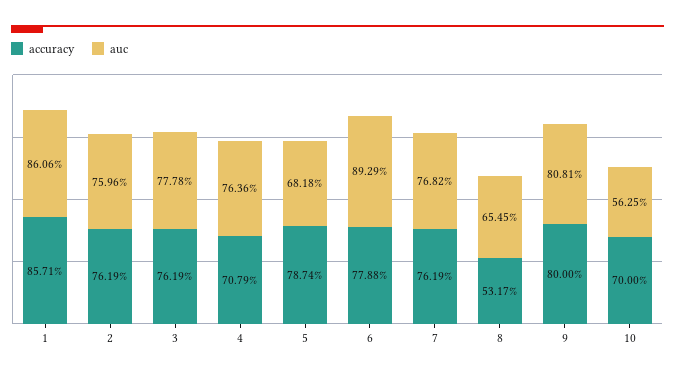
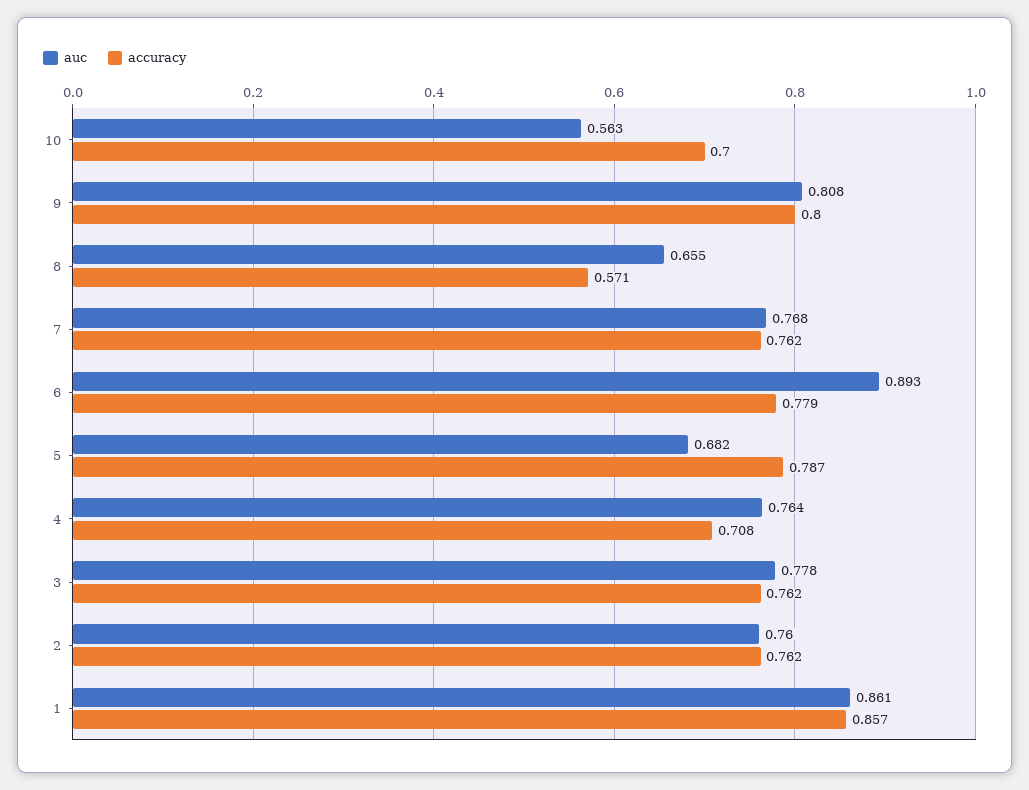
  {
    "accuracy": {
      "1": 0.8571,
      "2": 0.7619,
      "3": 0.7619,
      "4": 0.7079,
      "5": 0.7874,
      "6": 0.7788,
      "7": 0.7619,
-     "8": 0.5317,
+     "8": 0.571,
      "9": 0.8,
      "10": 0.7
    },
    "auc": {
      "1": 0.8606,
      "2": 0.7596,
      "3": 0.7778,
      "4": 0.7636,
      "5": 0.6818,
      "6": 0.8929,
      "7": 0.7682,
      "8": 0.6545,
      "9": 0.8081,
      "10": 0.5625
    }
  }

